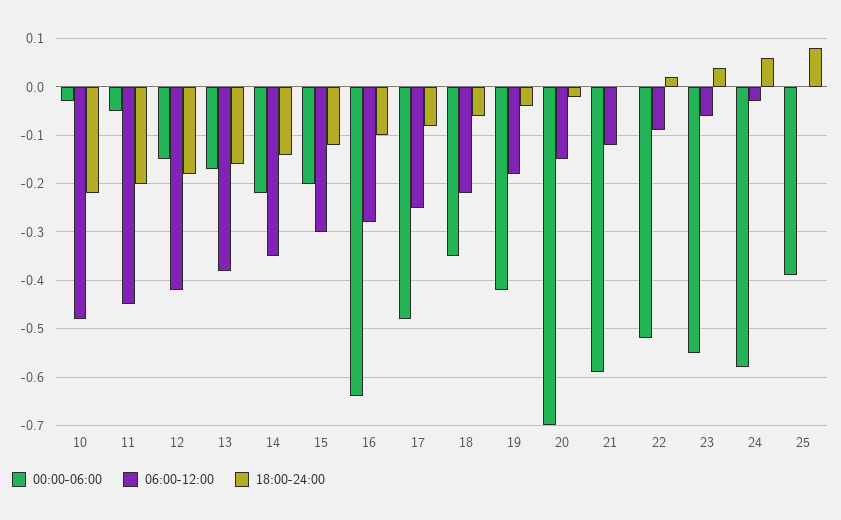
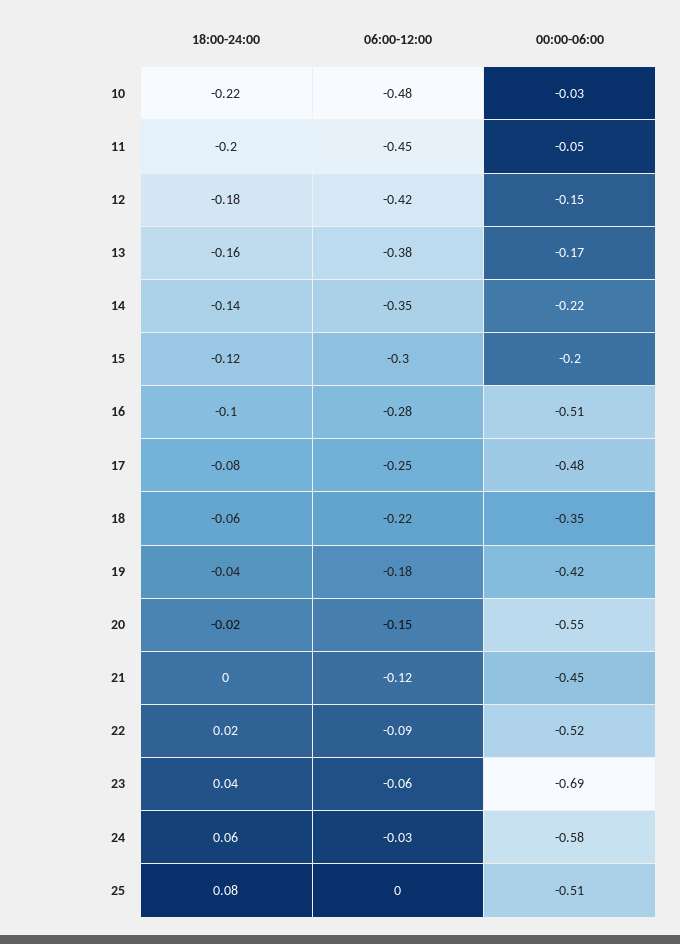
  {
    "00:00-06:00": {
      "10": -0.03,
      "11": -0.05,
      "12": -0.15,
      "13": -0.17,
      "14": -0.22,
      "15": -0.2,
-     "16": -0.65,
+     "16": -0.51,
      "17": -0.48,
      "18": -0.35,
      "19": -0.42,
-     "20": -0.7,
+     "20": -0.55,
-     "21": -0.6,
+     "21": -0.45,
      "22": -0.52,
-     "23": -0.55,
+     "23": -0.69,
      "24": -0.58,
-     "25": -0.4
+     "25": -0.51
    },
    "06:00-12:00": {
      "10": -0.48,
      "11": -0.45,
      "12": -0.42,
      "13": -0.38,
      "14": -0.35,
      "15": -0.3,
      "16": -0.28,
      "17": -0.25,
      "18": -0.22,
      "19": -0.18,
      "20": -0.15,
      "21": -0.12,
      "22": -0.09,
      "23": -0.06,
      "24": -0.03,
      "25": 0
    },
    "18:00-24:00": {
      "10": -0.22,
      "11": -0.2,
      "12": -0.18,
      "13": -0.16,
      "14": -0.14,
      "15": -0.12,
      "16": -0.1,
      "17": -0.08,
      "18": -0.06,
      "19": -0.04,
      "20": -0.02,
      "21": 0,
      "22": 0.02,
      "23": 0.04,
      "24": 0.06,
      "25": 0.08
    }
  }

